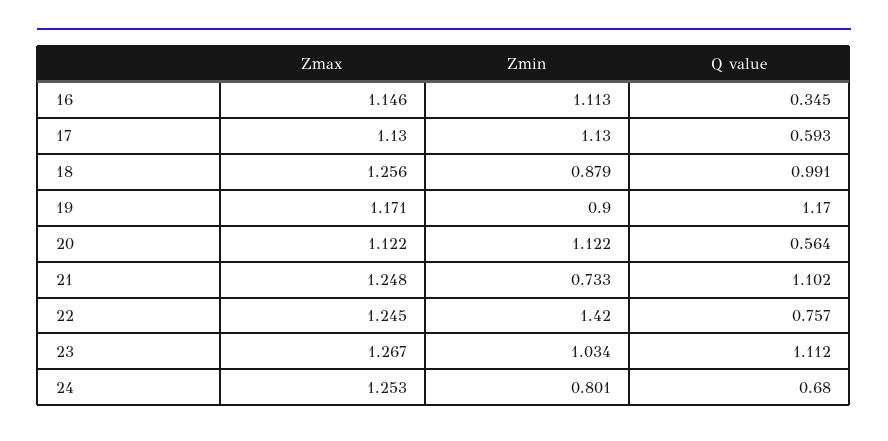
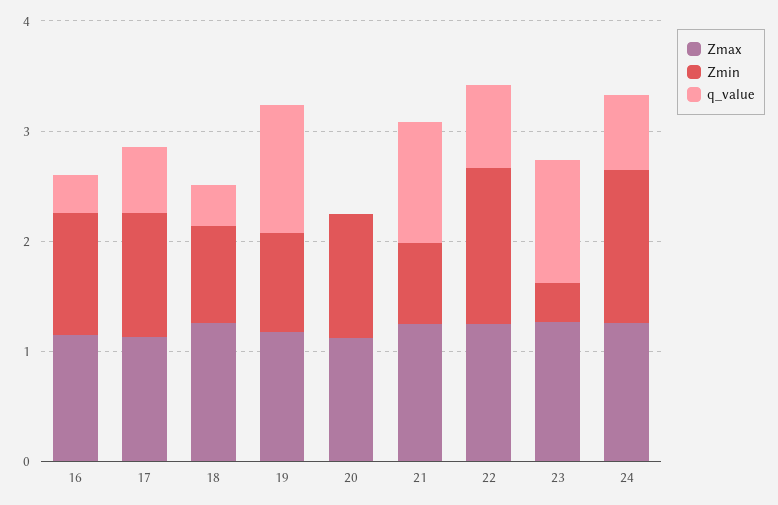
  {
    "Zmax": {
      "16": 1.146,
      "17": 1.13,
      "18": 1.256,
      "19": 1.171,
      "20": 1.122,
      "21": 1.248,
      "22": 1.245,
      "23": 1.267,
      "24": 1.253
    },
    "Zmin": {
      "16": 1.113,
      "17": 1.13,
      "18": 0.879,
      "19": 0.9,
      "20": 1.122,
      "21": 0.733,
      "22": 1.42,
-     "23": 1.034,
+     "23": 0.4,
-     "24": 0.801
+     "24": 1.4
    },
    "Q value": {
      "16": 0.345,
      "17": 0.593,
-     "18": 0.991,
+     "18": 0.4,
      "19": 1.17,
-     "20": 0.564,
+     "20": 0,
      "21": 1.102,
      "22": 0.757,
      "23": 1.112,
      "24": 0.68
    }
  }

